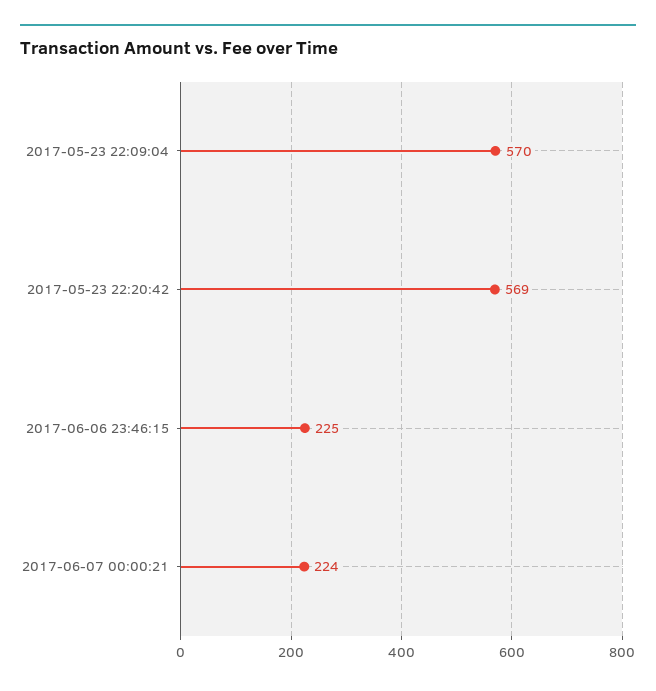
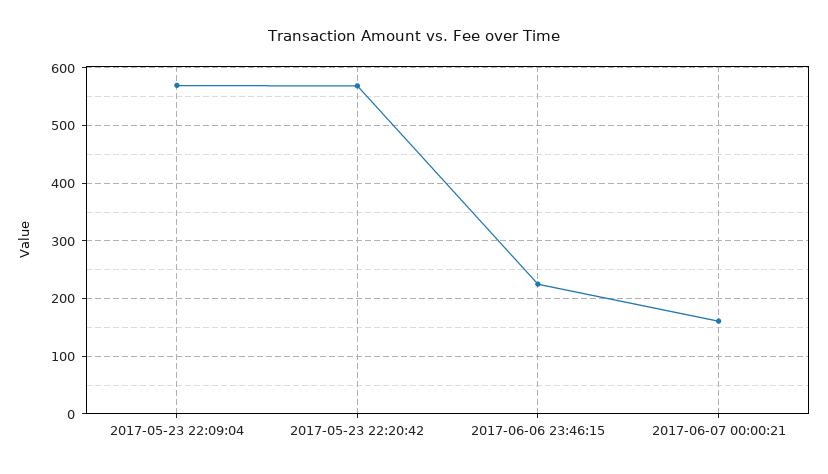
  {
    "2017-05-23 22:09:04": 570,
    "2017-05-23 22:20:42": 569,
    "2017-06-06 23:46:15": 225,
-   "2017-06-07 00:00:21": 224
+   "2017-06-07 00:00:21": 160
  }

